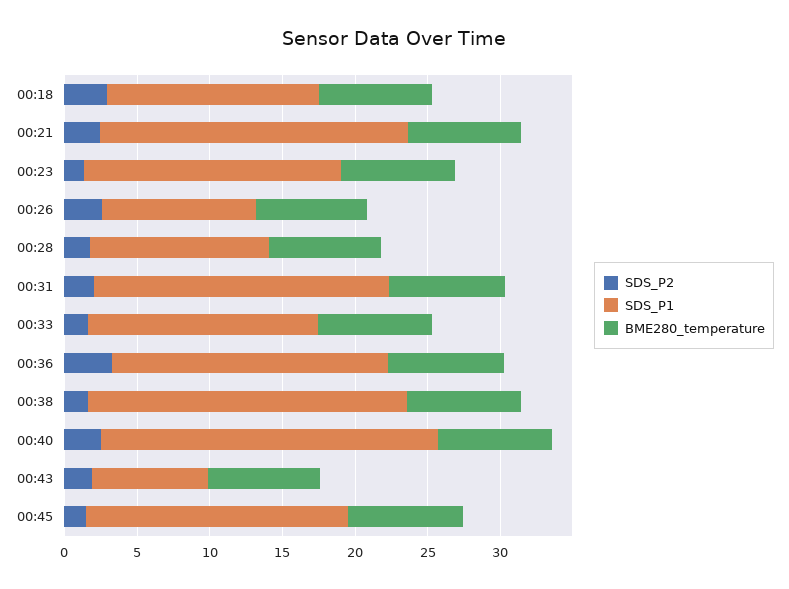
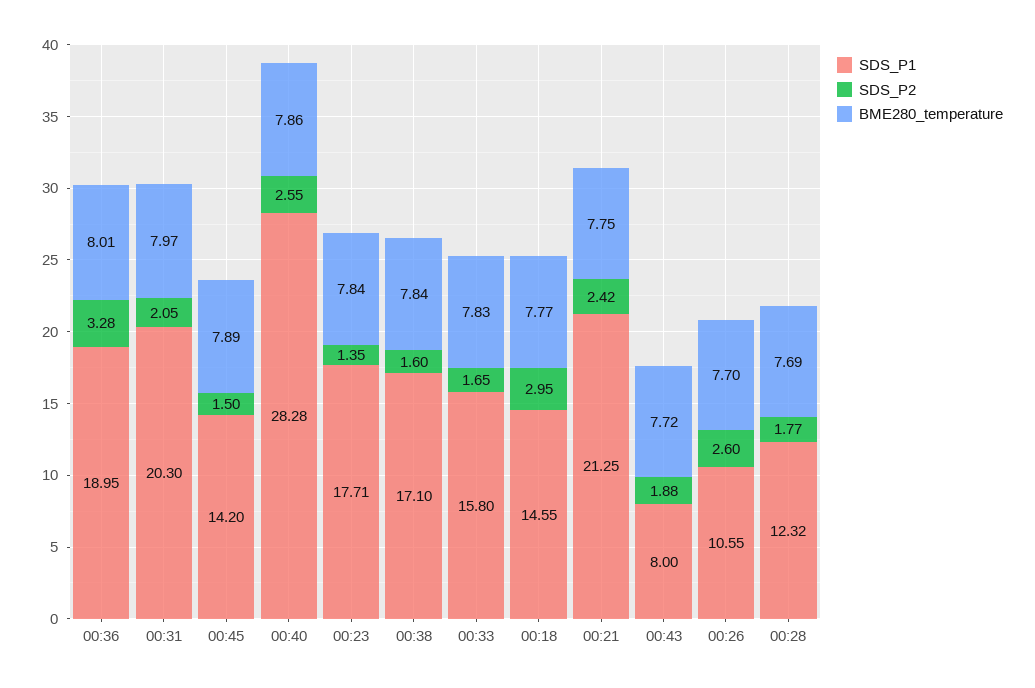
  {
    "SDS_P2": {
      "00:18": 2.95,
      "00:21": 2.42,
      "00:23": 1.35,
      "00:26": 2.6,
      "00:28": 1.77,
      "00:31": 2.05,
      "00:33": 1.65,
      "00:36": 3.28,
      "00:38": 1.6,
      "00:40": 2.55,
      "00:43": 1.88,
      "00:45": 1.5
    },
    "SDS_P1": {
      "00:18": 14.55,
      "00:21": 21.25,
      "00:23": 17.71,
      "00:26": 10.55,
      "00:28": 12.32,
      "00:31": 20.3,
      "00:33": 15.8,
      "00:36": 18.95,
-     "00:38": 22,
+     "00:38": 17.1,
-     "00:40": 23,
+     "00:40": 28.28,
      "00:43": 8,
-     "00:45": 18
+     "00:45": 14.2
    },
    "BME280_temperature": {
      "00:18": 7.77,
      "00:21": 7.75,
      "00:23": 7.84,
      "00:26": 7.7,
      "00:28": 7.69,
      "00:31": 7.97,
      "00:33": 7.83,
      "00:36": 8.01,
      "00:38": 7.84,
      "00:40": 7.86,
      "00:43": 7.72,
      "00:45": 7.89
    }
  }

